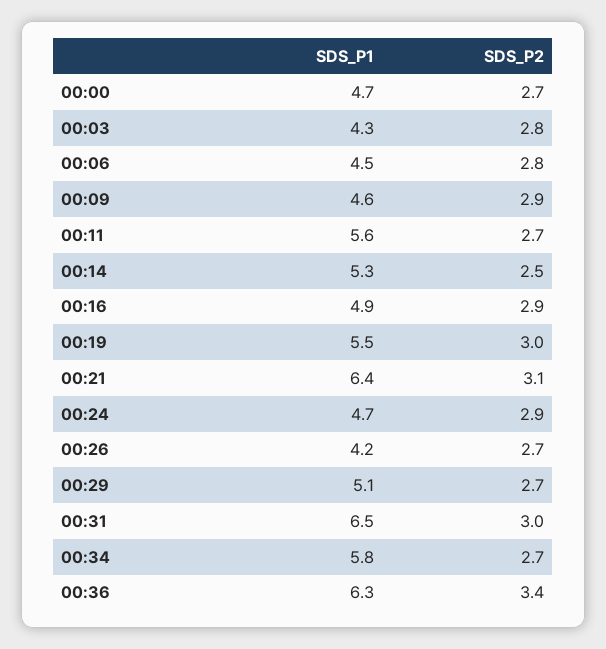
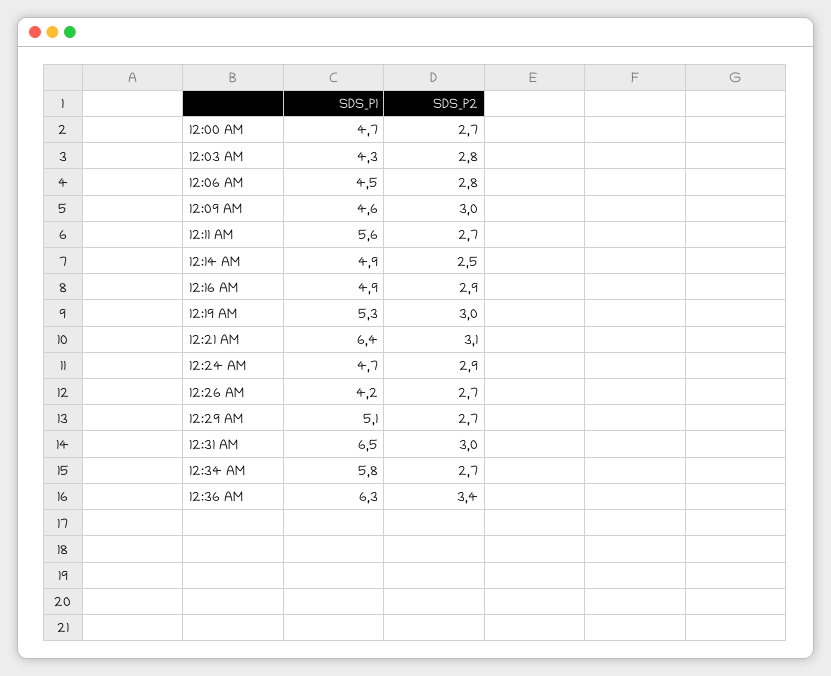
  {
    "SDS_P1": {
      "00:00": 4.7,
      "00:03": 4.3,
      "00:06": 4.5,
      "00:09": 4.6,
      "00:11": 5.6,
-     "00:14": 5.3,
+     "00:14": 4.9,
      "00:16": 4.9,
-     "00:19": 5.5,
+     "00:19": 5.3,
      "00:21": 6.4,
      "00:24": 4.7,
      "00:26": 4.2,
      "00:29": 5.1,
      "00:31": 6.5,
      "00:34": 5.8,
      "00:36": 6.3
    },
    "SDS_P2": {
      "00:00": 2.7,
      "00:03": 2.8,
      "00:06": 2.8,
-     "00:09": 2.9,
+     "00:09": 3,
      "00:11": 2.7,
      "00:14": 2.5,
      "00:16": 2.9,
      "00:19": 3,
      "00:21": 3.1,
      "00:24": 2.9,
      "00:26": 2.7,
      "00:29": 2.7,
      "00:31": 3,
      "00:34": 2.7,
      "00:36": 3.4
    }
  }

